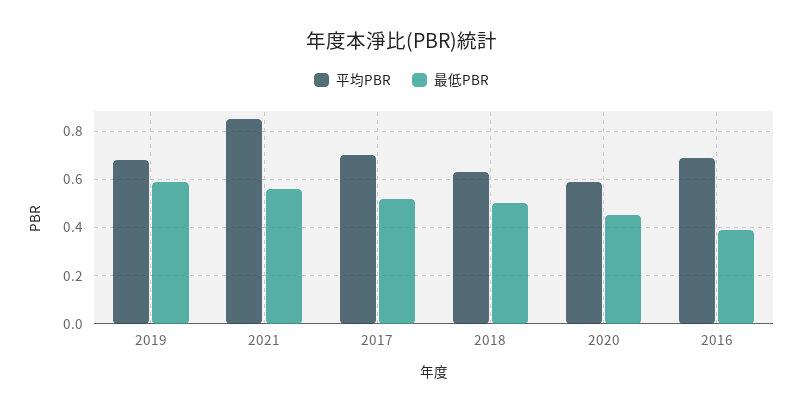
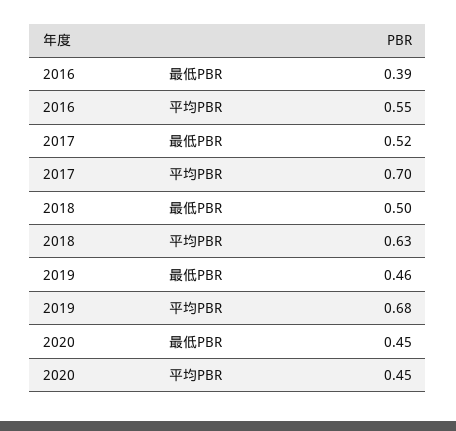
  {
    "平均PBR": {
      "2019": 0.68,
-     "2021": 0.85,
      "2017": 0.7,
      "2018": 0.63,
-     "2020": 0.6,
+     "2020": 0.45,
-     "2016": 0.7
+     "2016": 0.55
    },
    "最低PBR": {
-     "2019": 0.6,
+     "2019": 0.46,
-     "2021": 0.55,
      "2017": 0.52,
      "2018": 0.5,
      "2020": 0.45,
      "2016": 0.39
    }
  }

